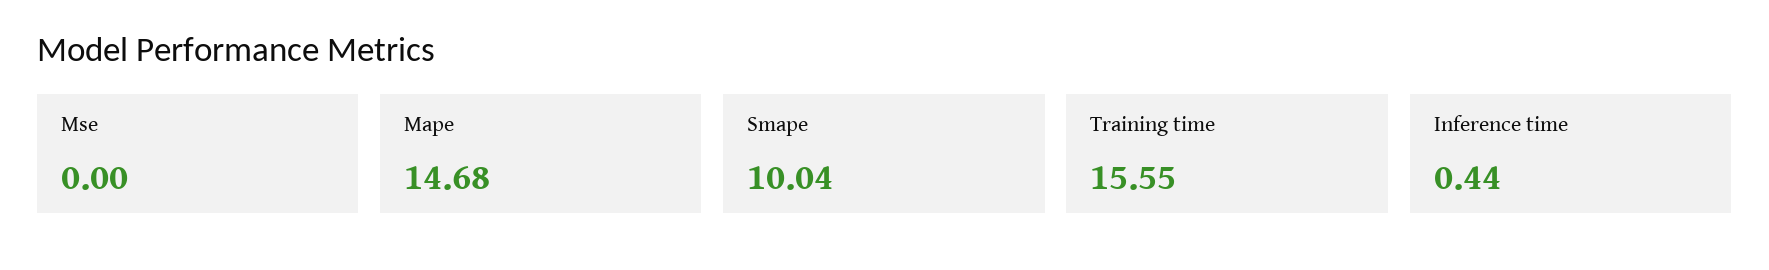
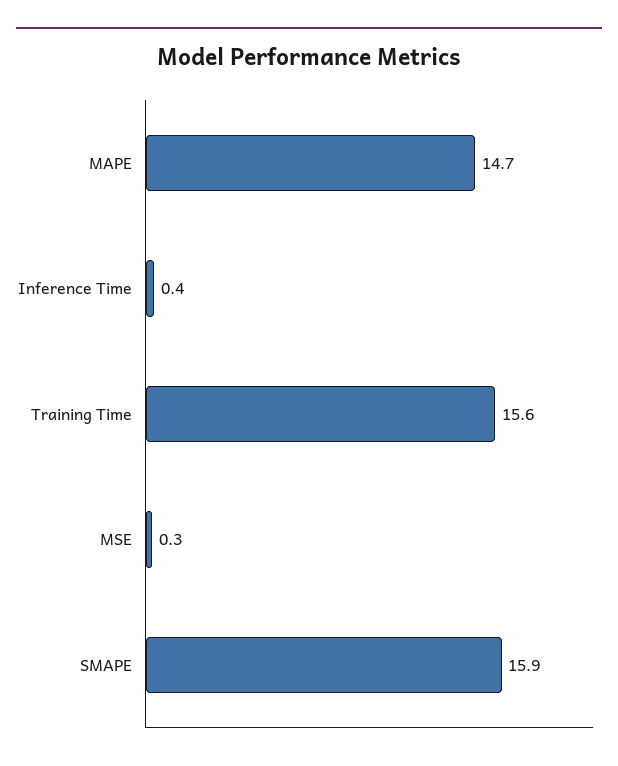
  {
-   "Mse": 0,
+   "Mse": 0.3,
    "Mape": 14.68,
-   "Smape": 10.04,
+   "Smape": 15.9,
    "Training time": 15.55,
    "Inference time": 0.44
  }

